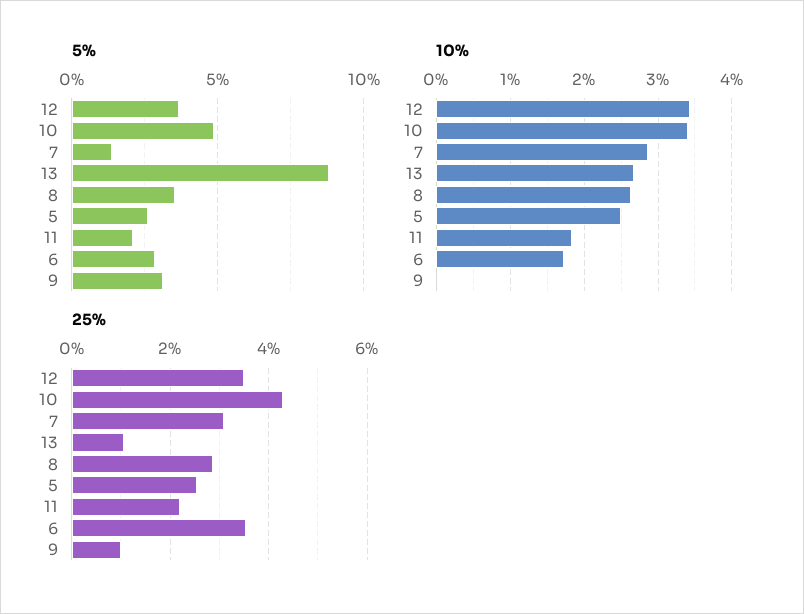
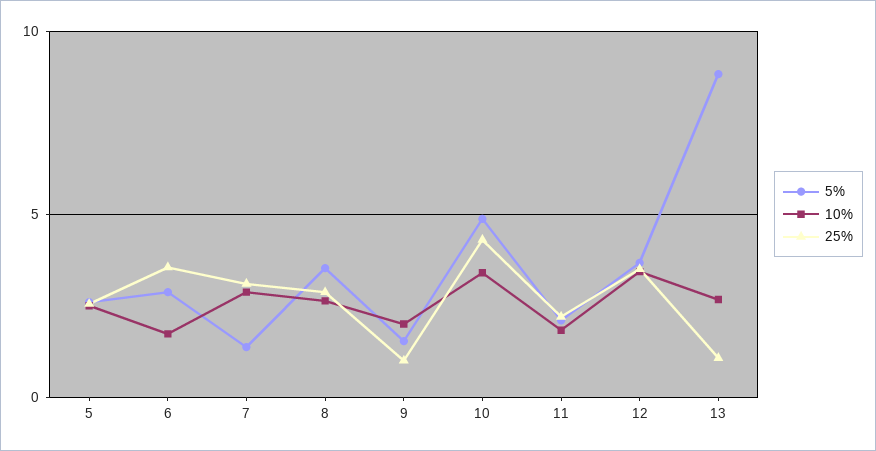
  {
    "5%": {
      "12": 3.5,
      "10": 5,
      "7": 1.5,
      "13": 9,
      "8": 3.5,
      "5": 2.5,
      "11": 2,
      "6": 3,
-     "9": 3
+     "9": 1.5
    },
    "10%": {
      "12": 3.4,
      "10": 3.4,
      "7": 2.9,
      "13": 2.7,
      "8": 2.6,
      "5": 2.5,
      "11": 1.8,
      "6": 1.7,
-     "9": 0
+     "9": 2
    },
    "25%": {
      "12": 3.6,
      "10": 4.4,
      "7": 3.2,
      "13": 1,
      "8": 2.8,
      "5": 2.6,
      "11": 2.2,
      "6": 3.6,
      "9": 1
    }
  }

